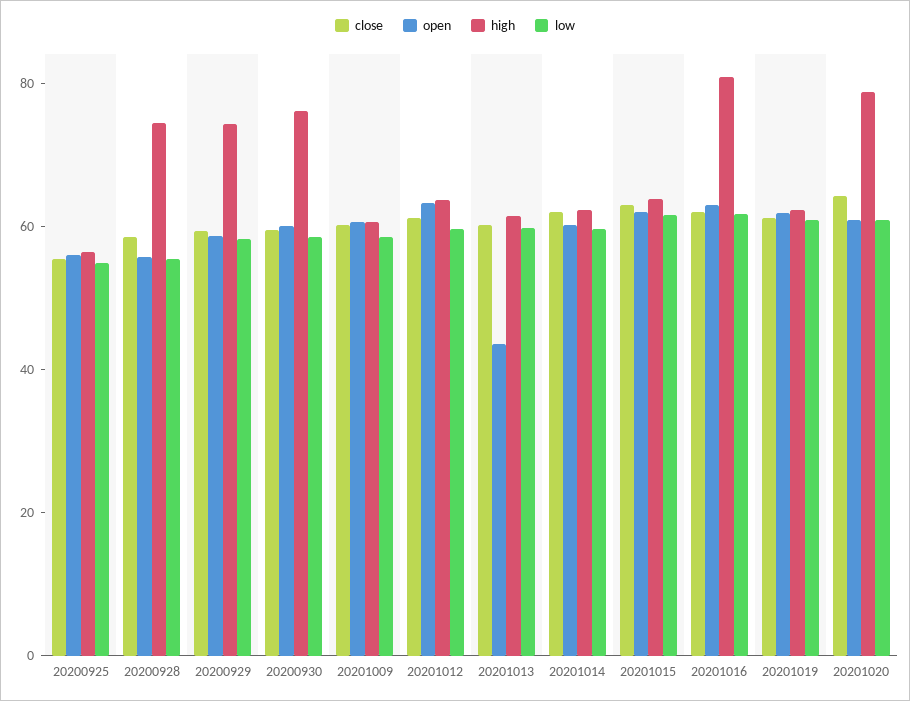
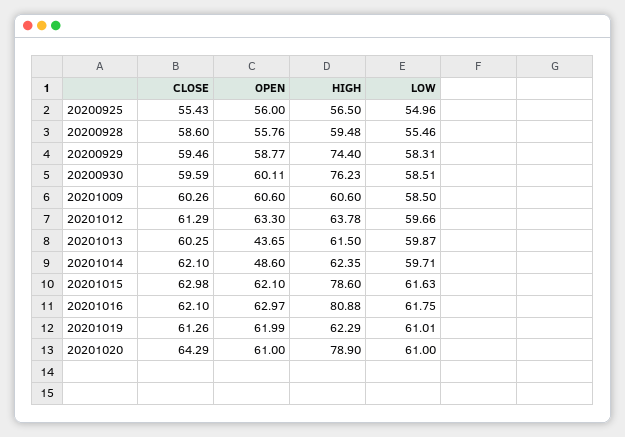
  {
    "close": {
      "20200925": 55.43,
      "20200928": 58.6,
      "20200929": 59.46,
      "20200930": 59.59,
      "20201009": 60.26,
      "20201012": 61.29,
      "20201013": 60.25,
      "20201014": 62.1,
      "20201015": 62.98,
      "20201016": 62.1,
      "20201019": 61.26,
      "20201020": 64.29
    },
    "open": {
      "20200925": 56,
      "20200928": 55.76,
      "20200929": 58.77,
      "20200930": 60.11,
      "20201009": 60.6,
      "20201012": 63.3,
      "20201013": 43.65,
-     "20201014": 60,
+     "20201014": 48.6,
      "20201015": 62.1,
      "20201016": 62.97,
      "20201019": 61.99,
      "20201020": 61
    },
    "high": {
      "20200925": 56.5,
-     "20200928": 75,
+     "20200928": 59.48,
      "20200929": 74.4,
      "20200930": 76.23,
      "20201009": 60.6,
      "20201012": 63.78,
      "20201013": 61.5,
      "20201014": 62.35,
-     "20201015": 65,
+     "20201015": 78.6,
      "20201016": 80.88,
      "20201019": 62.29,
      "20201020": 78.9
    },
    "low": {
      "20200925": 54.96,
      "20200928": 55.46,
      "20200929": 58.31,
      "20200930": 58.51,
      "20201009": 58.5,
      "20201012": 59.66,
      "20201013": 59.87,
      "20201014": 59.71,
      "20201015": 61.63,
      "20201016": 61.75,
      "20201019": 61.01,
      "20201020": 61
    }
  }

